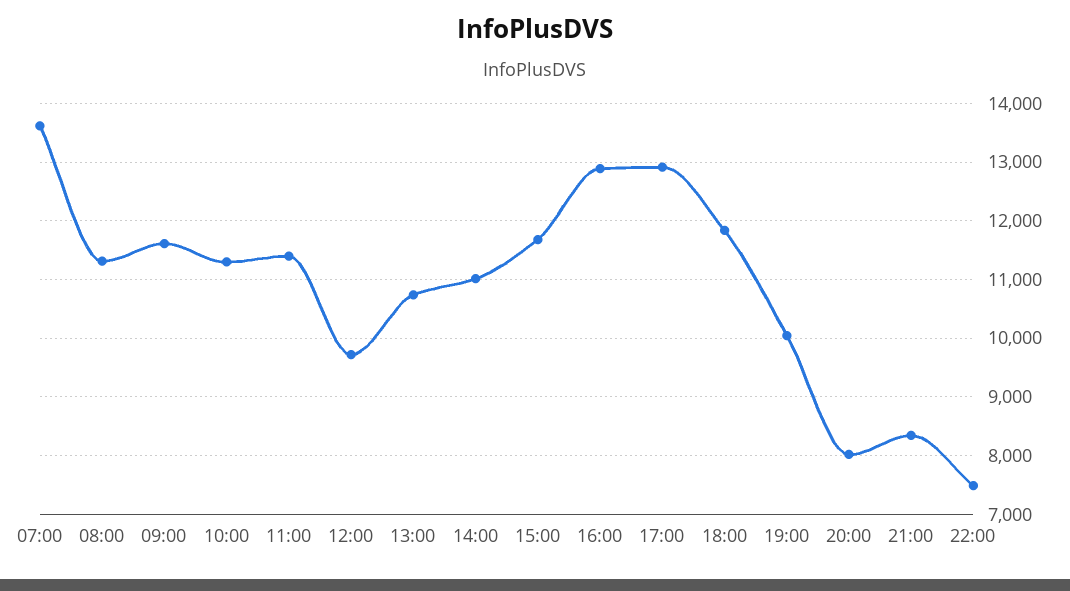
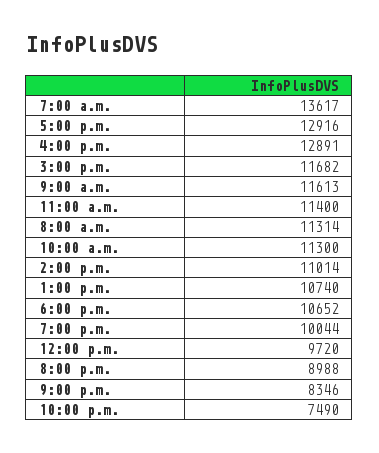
  {
    "07:00": 13617,
    "08:00": 11314,
    "09:00": 11613,
    "10:00": 11300,
    "11:00": 11400,
    "12:00": 9720,
    "13:00": 10740,
    "14:00": 11014,
    "15:00": 11682,
    "16:00": 12891,
    "17:00": 12916,
-   "18:00": 11800,
+   "18:00": 10652,
    "19:00": 10044,
-   "20:00": 8000,
+   "20:00": 8988,
    "21:00": 8346,
    "22:00": 7490
  }

